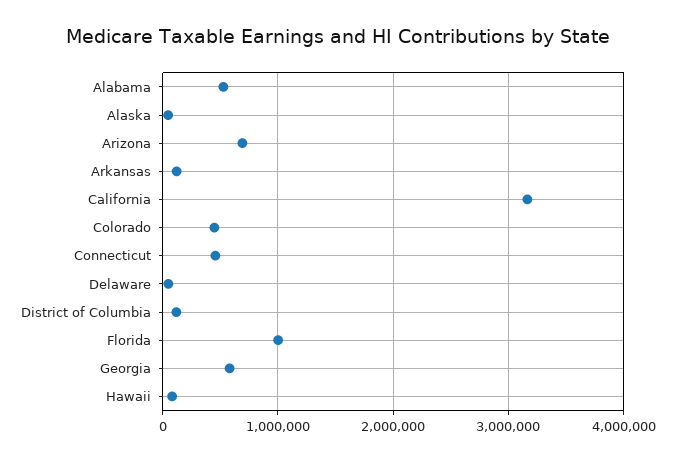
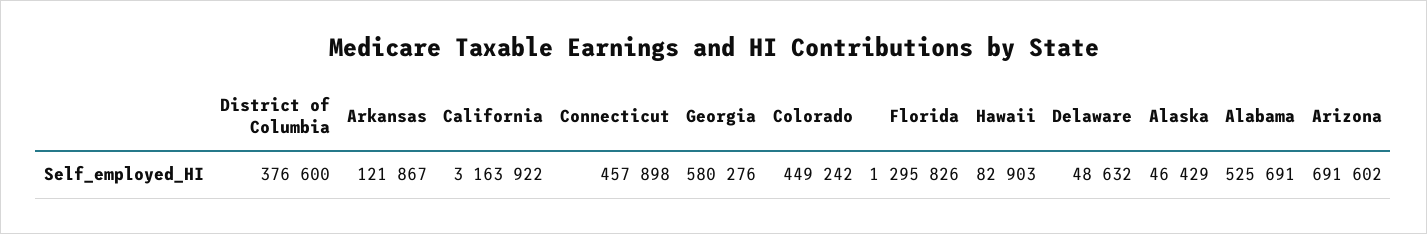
  {
    "Alabama": 525691,
    "Alaska": 46429,
    "Arizona": 691602,
    "Arkansas": 121867,
    "California": 3163922,
    "Colorado": 449242,
    "Connecticut": 457898,
    "Delaware": 48632,
-   "District of Columbia": 100000,
+   "District of Columbia": 376600,
-   "Florida": 1000000,
+   "Florida": 1295826,
    "Georgia": 580276,
    "Hawaii": 82903
  }

